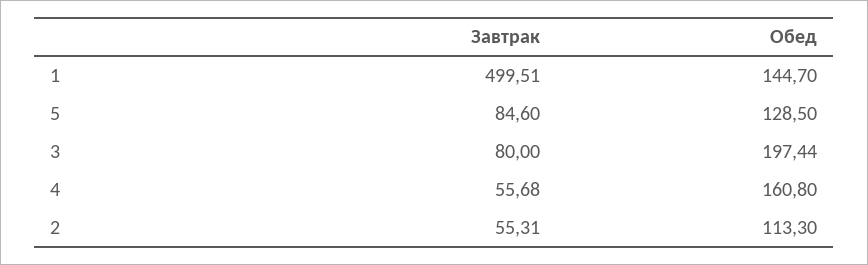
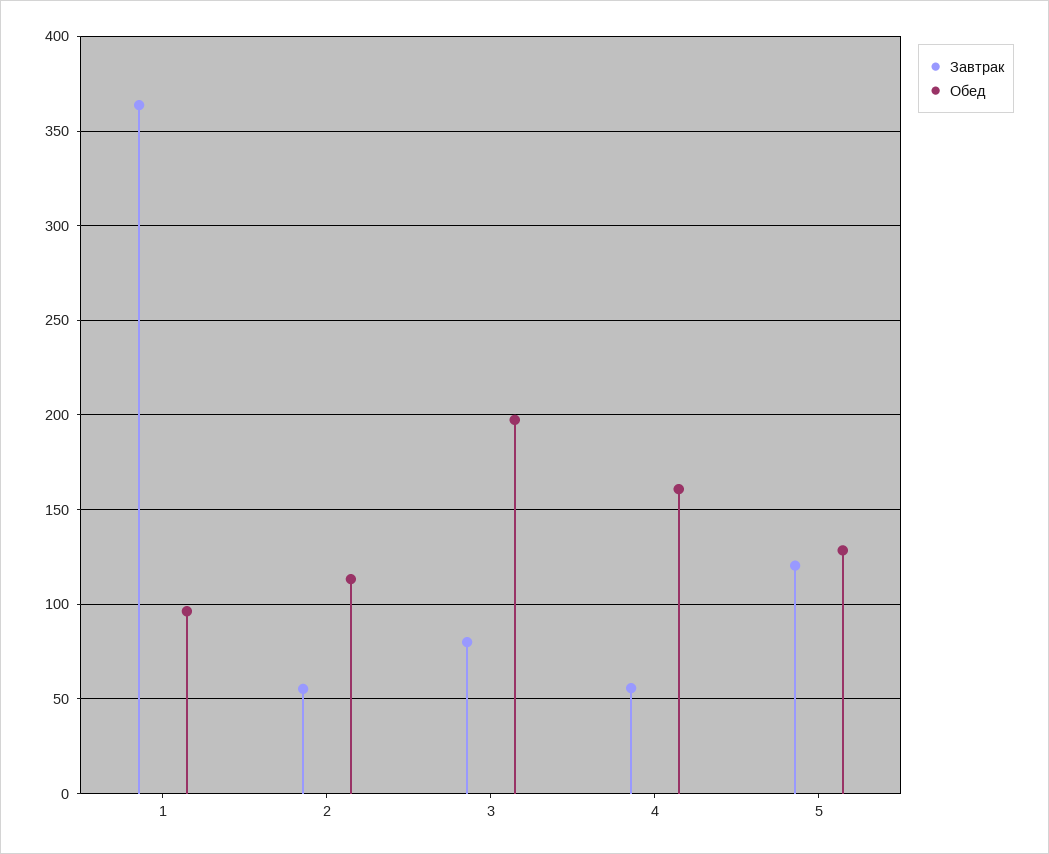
  {
    "Завтрак": {
-     "1": 499.51,
+     "1": 365,
-     "5": 84.6,
+     "5": 120,
      "3": 80,
      "4": 55.68,
      "2": 55.31
    },
    "Обед": {
-     "1": 144.7,
+     "1": 95,
      "5": 128.5,
      "3": 197.44,
      "4": 160.8,
      "2": 113.3
    }
  }

